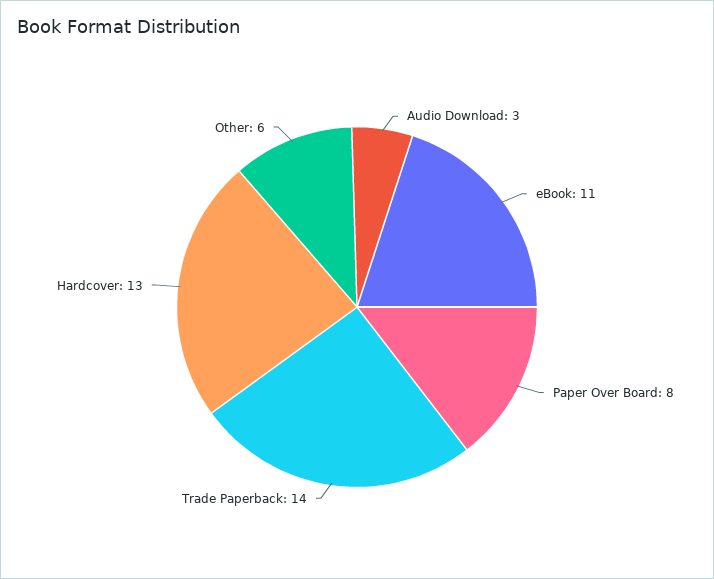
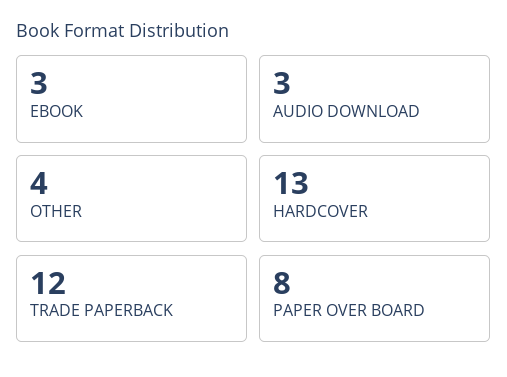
  {
    "Audio Download": 3,
-   "eBook": 11,
+   "eBook": 3,
    "Paper Over Board": 8,
-   "Trade Paperback": 14,
+   "Trade Paperback": 12,
    "Hardcover": 13,
-   "Other": 6
+   "Other": 4
  }

